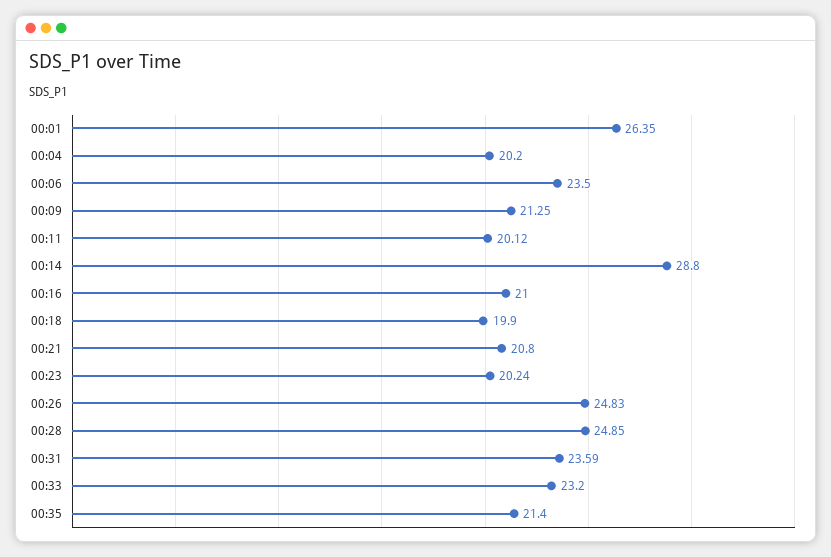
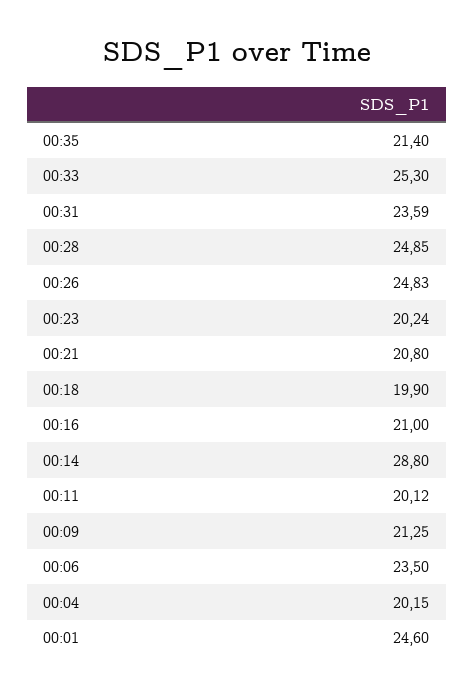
  {
-   "00:01": 26.35,
+   "00:01": 24.6,
-   "00:04": 20.2,
+   "00:04": 20.15,
    "00:06": 23.5,
    "00:09": 21.25,
    "00:11": 20.12,
    "00:14": 28.8,
    "00:16": 21,
    "00:18": 19.9,
    "00:21": 20.8,
    "00:23": 20.24,
    "00:26": 24.83,
    "00:28": 24.85,
    "00:31": 23.59,
-   "00:33": 23.2,
+   "00:33": 25.3,
    "00:35": 21.4
  }

